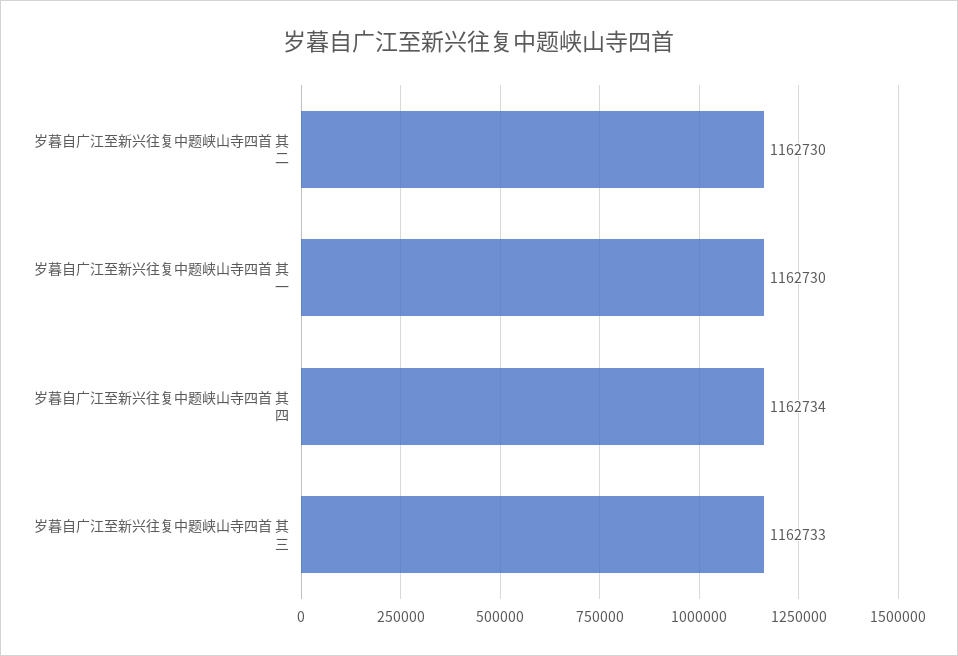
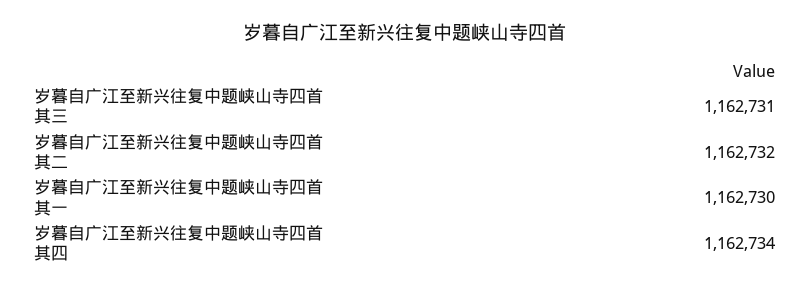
  {
-   "岁暮自广江至新兴往复中题峡山寺四首 其二": 1162730,
+   "岁暮自广江至新兴往复中题峡山寺四首 其二": 1162732,
    "岁暮自广江至新兴往复中题峡山寺四首 其一": 1162730,
    "岁暮自广江至新兴往复中题峡山寺四首 其四": 1162734,
-   "岁暮自广江至新兴往复中题峡山寺四首 其三": 1162733
+   "岁暮自广江至新兴往复中题峡山寺四首 其三": 1162731
  }

